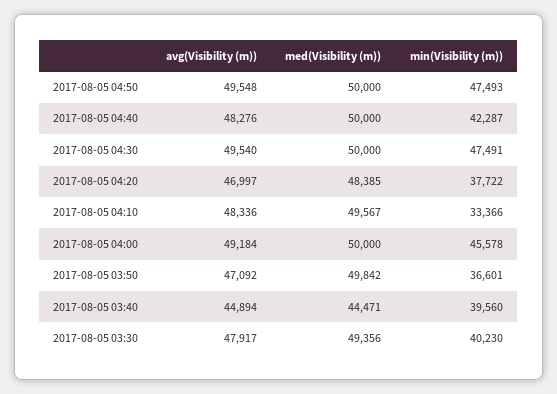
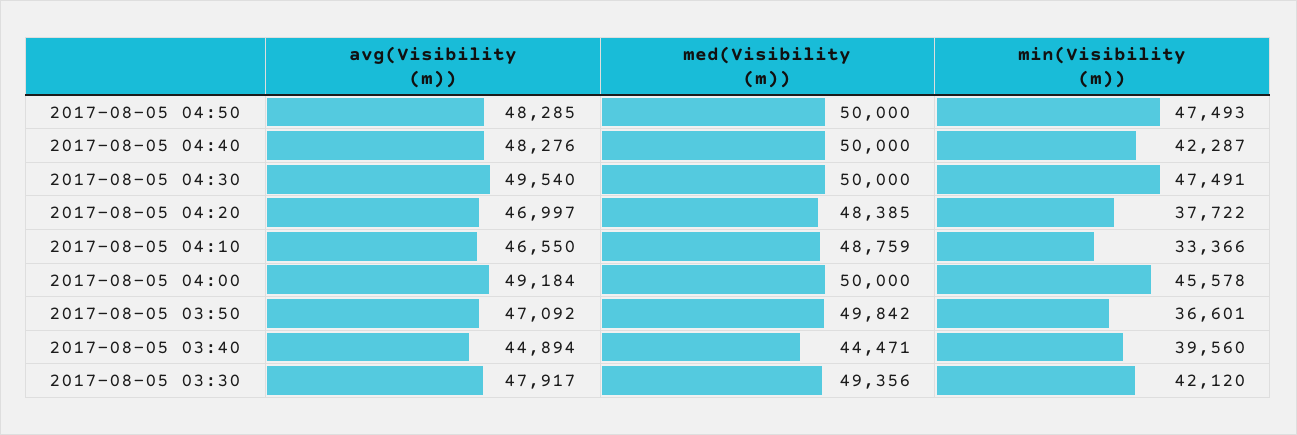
  {
    "avg(Visibility (m))": {
-     "2017-08-05 04:50": 49548,
+     "2017-08-05 04:50": 48285,
      "2017-08-05 04:40": 48276,
      "2017-08-05 04:30": 49540,
      "2017-08-05 04:20": 46997,
-     "2017-08-05 04:10": 48336,
+     "2017-08-05 04:10": 46550,
      "2017-08-05 04:00": 49184,
      "2017-08-05 03:50": 47092,
      "2017-08-05 03:40": 44894,
      "2017-08-05 03:30": 47917
    },
    "med(Visibility (m))": {
      "2017-08-05 04:50": 50000,
      "2017-08-05 04:40": 50000,
      "2017-08-05 04:30": 50000,
      "2017-08-05 04:20": 48385,
-     "2017-08-05 04:10": 49567,
+     "2017-08-05 04:10": 48759,
      "2017-08-05 04:00": 50000,
      "2017-08-05 03:50": 49842,
      "2017-08-05 03:40": 44471,
      "2017-08-05 03:30": 49356
    },
    "min(Visibility (m))": {
      "2017-08-05 04:50": 47493,
      "2017-08-05 04:40": 42287,
      "2017-08-05 04:30": 47491,
      "2017-08-05 04:20": 37722,
      "2017-08-05 04:10": 33366,
      "2017-08-05 04:00": 45578,
      "2017-08-05 03:50": 36601,
      "2017-08-05 03:40": 39560,
-     "2017-08-05 03:30": 40230
+     "2017-08-05 03:30": 42120
    }
  }

